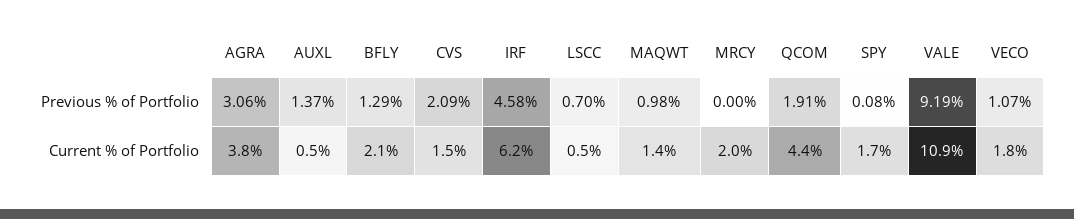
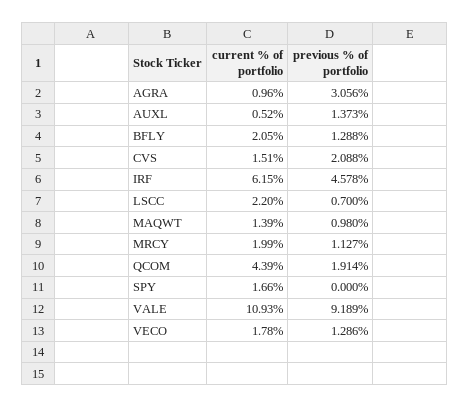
  {
    "AGRA": {
      "Previous % of Portfolio": 3.056,
-     "Current % of Portfolio": 3.8
+     "Current % of Portfolio": 0.96
    },
    "AUXL": {
      "Previous % of Portfolio": 1.373,
      "Current % of Portfolio": 0.52
    },
    "BFLY": {
      "Previous % of Portfolio": 1.288,
      "Current % of Portfolio": 2.05
    },
    "CVS": {
      "Previous % of Portfolio": 2.088,
      "Current % of Portfolio": 1.51
    },
    "IRF": {
      "Previous % of Portfolio": 4.578,
      "Current % of Portfolio": 6.15
    },
    "LSCC": {
      "Previous % of Portfolio": 0.7,
-     "Current % of Portfolio": 0.5
+     "Current % of Portfolio": 2.2
    },
    "MAQWT": {
      "Previous % of Portfolio": 0.98,
      "Current % of Portfolio": 1.39
    },
    "MRCY": {
-     "Previous % of Portfolio": 0,
+     "Previous % of Portfolio": 1.127,
      "Current % of Portfolio": 1.99
    },
    "QCOM": {
      "Previous % of Portfolio": 1.914,
      "Current % of Portfolio": 4.39
    },
    "SPY": {
-     "Previous % of Portfolio": 0.08,
+     "Previous % of Portfolio": 0,
      "Current % of Portfolio": 1.66
    },
    "VALE": {
      "Previous % of Portfolio": 9.189,
      "Current % of Portfolio": 10.93
    },
    "VECO": {
-     "Previous % of Portfolio": 1.07,
+     "Previous % of Portfolio": 1.286,
      "Current % of Portfolio": 1.78
    }
  }

